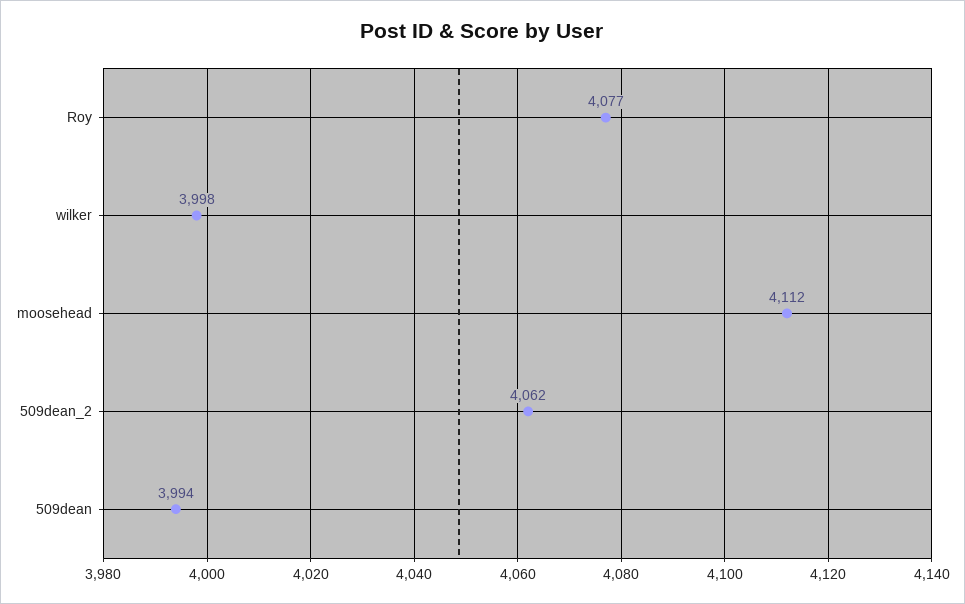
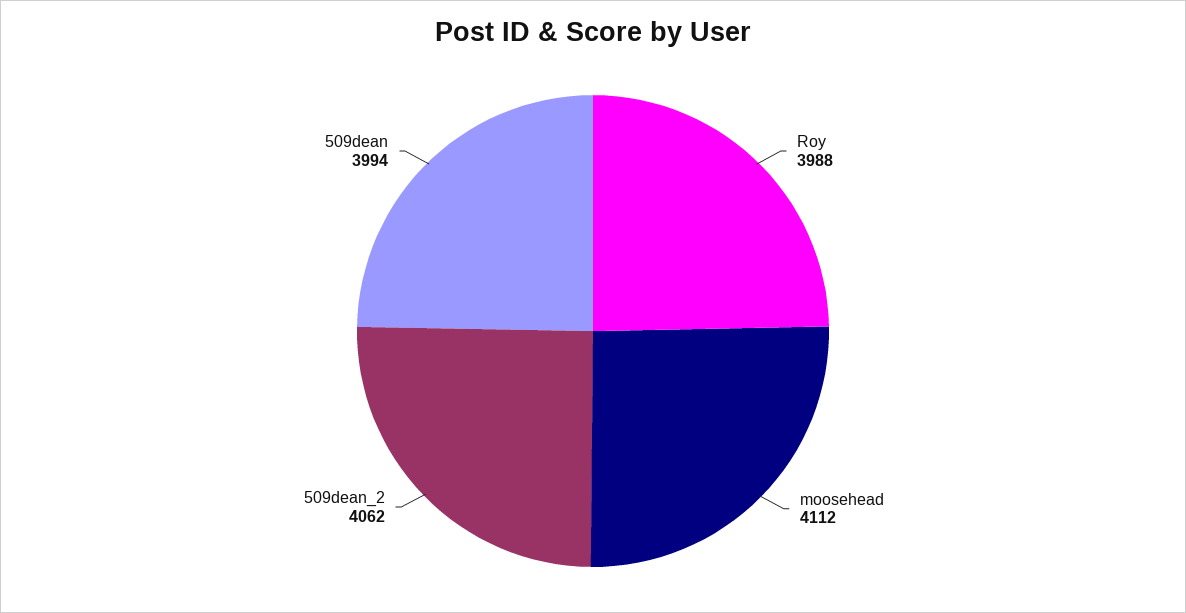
  {
-   "Roy": 4077,
+   "Roy": 3988,
-   "wilker": 3998,
    "moosehead": 4112,
    "509dean_2": 4062,
    "509dean": 3994
  }

